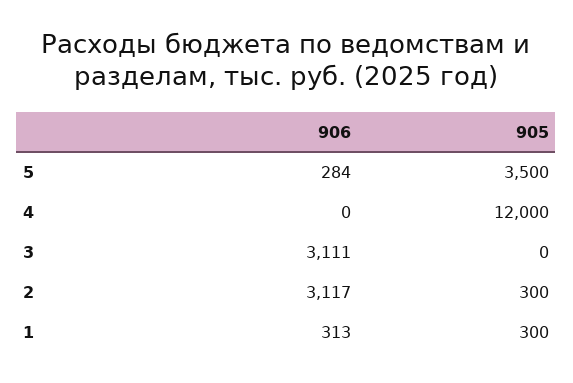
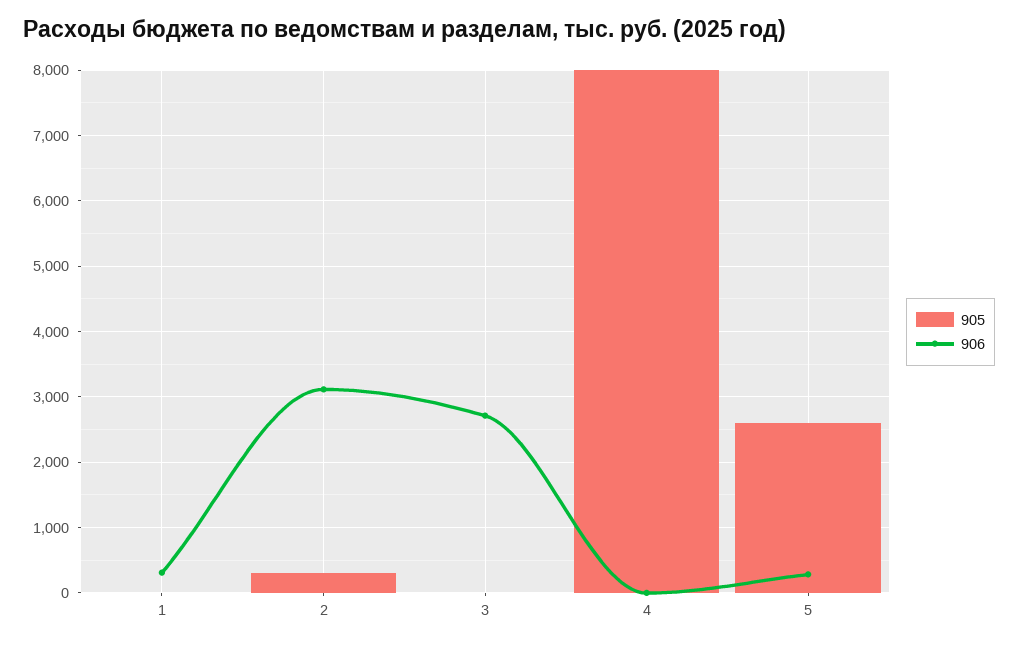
  {
    "906": {
      "5": 284,
      "4": 0,
-     "3": 3111,
+     "3": 2700,
      "2": 3117,
      "1": 313
    },
    "905": {
-     "5": 3500,
+     "5": 2600,
-     "4": 12000,
+     "4": 8000,
      "3": 0,
      "2": 300,
-     "1": 300
+     "1": 0
    }
  }

